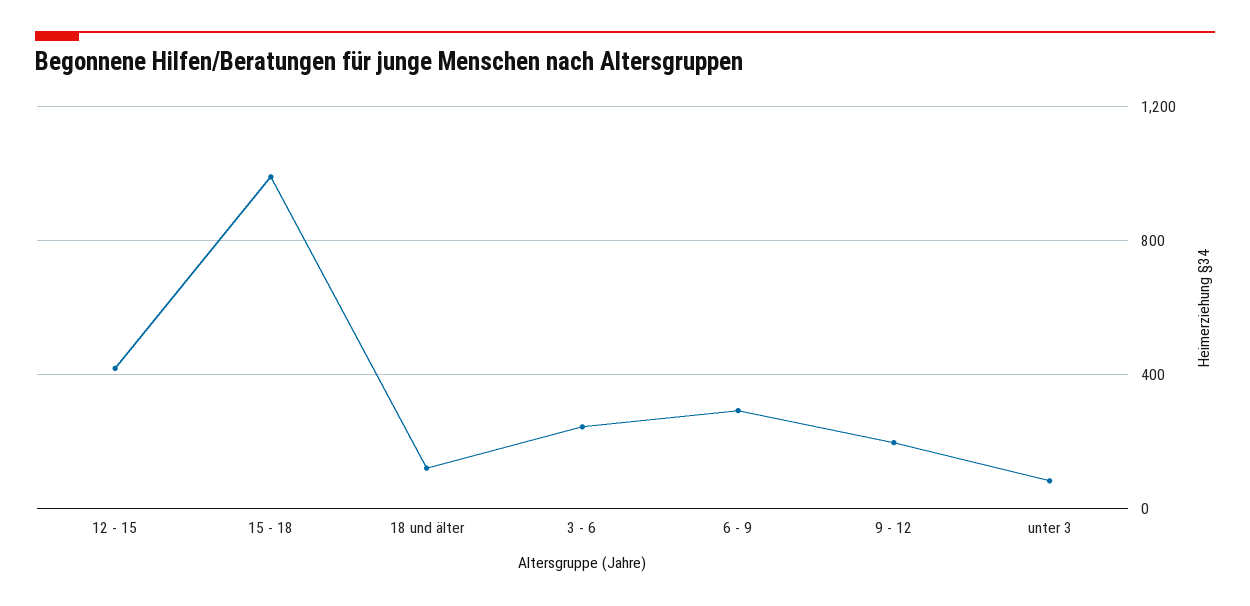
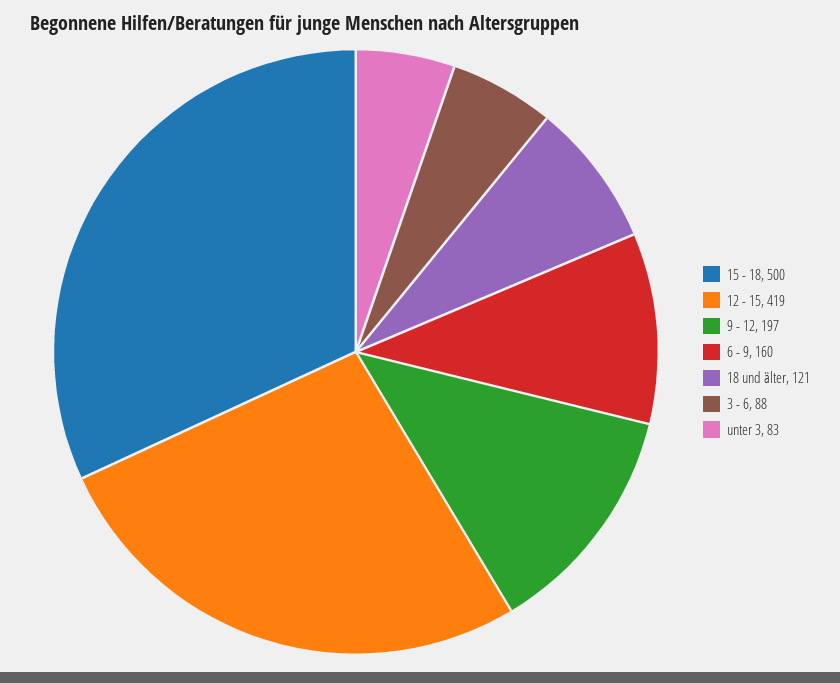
  {
    "12 - 15": 419,
-   "15 - 18": 1000,
+   "15 - 18": 500,
    "18 und älter": 121,
-   "3 - 6": 250,
+   "3 - 6": 88,
-   "6 - 9": 300,
+   "6 - 9": 160,
    "9 - 12": 197,
    "unter 3": 83
  }

